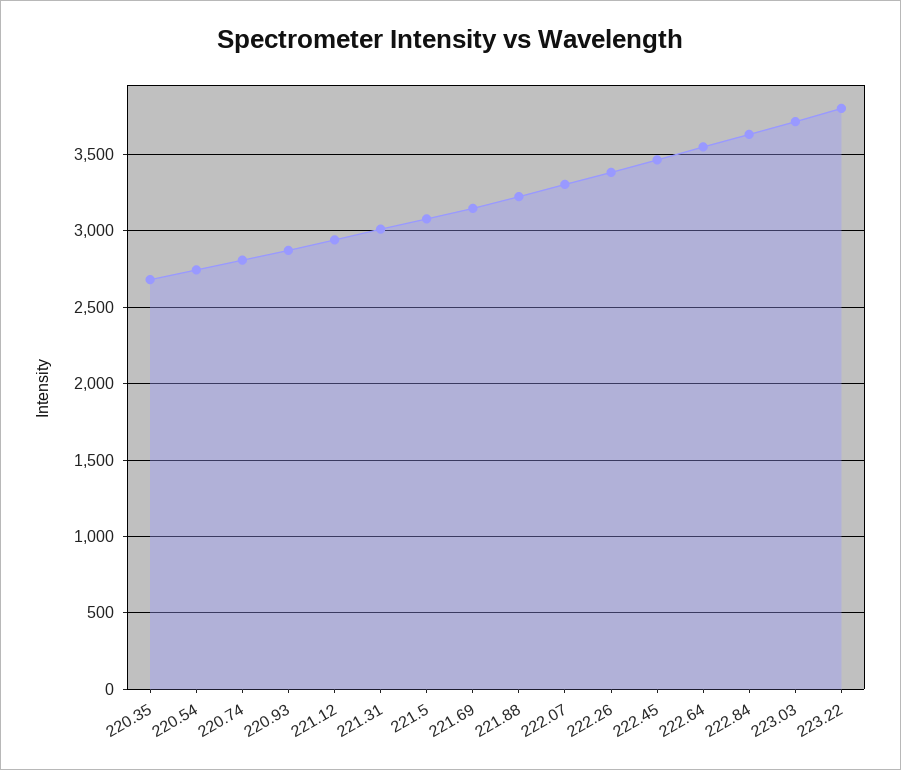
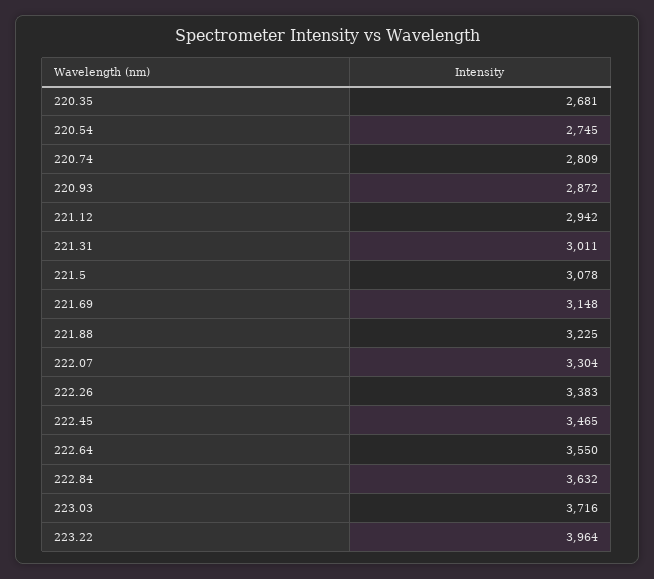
  {
    "220.35": 2681,
    "220.54": 2745,
    "220.74": 2809,
    "220.93": 2872,
    "221.12": 2942,
    "221.31": 3011,
    "221.5": 3078,
    "221.69": 3148,
    "221.88": 3225,
    "222.07": 3304,
    "222.26": 3383,
    "222.45": 3465,
    "222.64": 3550,
    "222.84": 3632,
    "223.03": 3716,
-   "223.22": 3800
+   "223.22": 3964
  }

